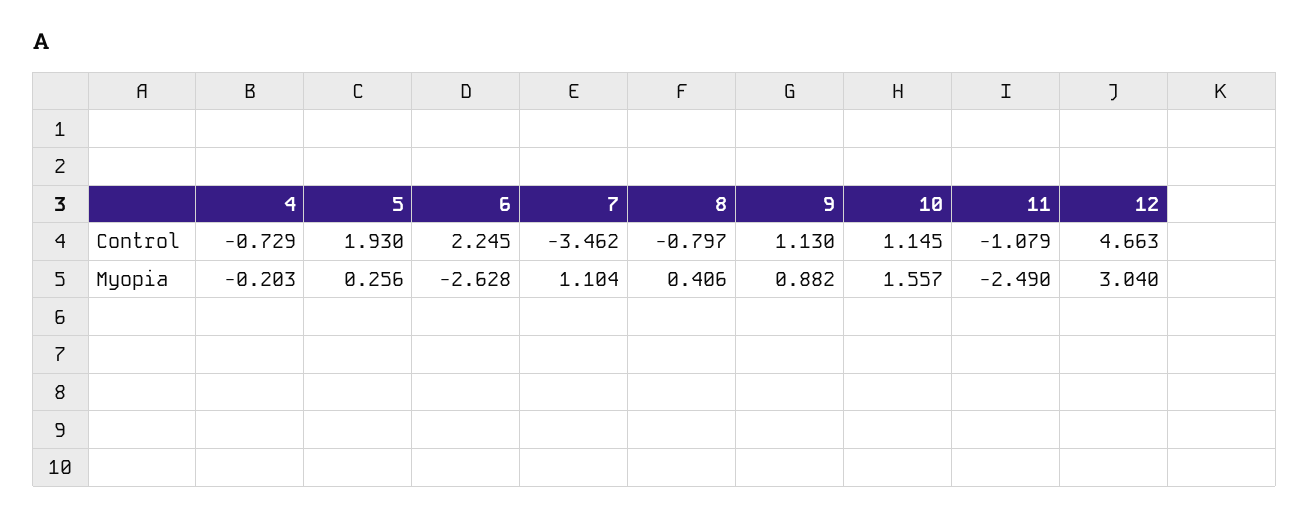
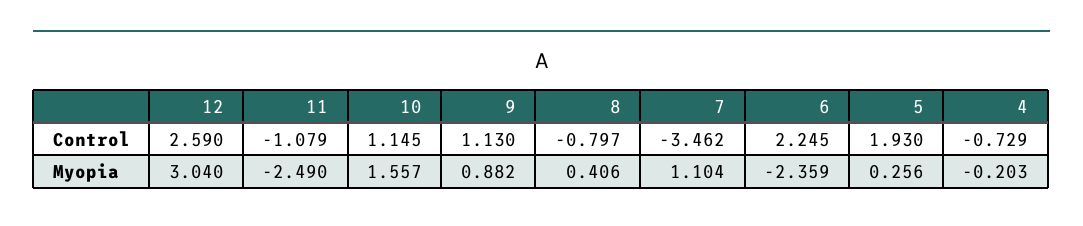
  {
    "4": {
      "Control": -0.729,
      "Myopia": -0.203
    },
    "5": {
      "Control": 1.93,
      "Myopia": 0.256
    },
    "6": {
      "Control": 2.245,
-     "Myopia": -2.628
+     "Myopia": -2.359
    },
    "7": {
      "Control": -3.462,
      "Myopia": 1.104
    },
    "8": {
      "Control": -0.797,
      "Myopia": 0.406
    },
    "9": {
      "Control": 1.13,
      "Myopia": 0.882
    },
    "10": {
      "Control": 1.145,
      "Myopia": 1.557
    },
    "11": {
      "Control": -1.079,
      "Myopia": -2.49
    },
    "12": {
-     "Control": 4.663,
+     "Control": 2.59,
      "Myopia": 3.04
    }
  }

